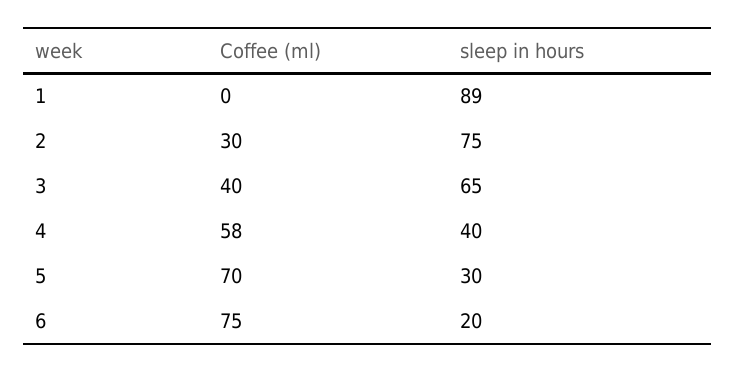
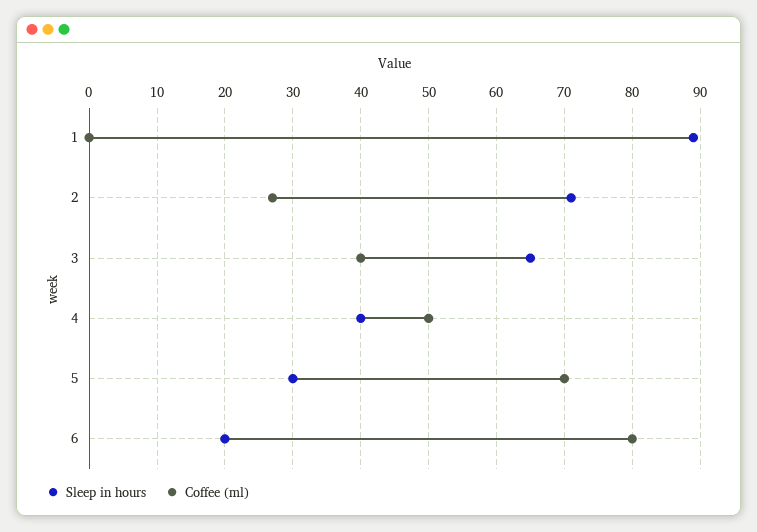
  {
    "Coffee (ml)": {
      "1": 0,
-     "2": 30,
+     "2": 27,
      "3": 40,
-     "4": 58,
+     "4": 50,
      "5": 70,
-     "6": 75
+     "6": 80
    },
    "sleep in hours": {
      "1": 89,
-     "2": 75,
+     "2": 71,
      "3": 65,
      "4": 40,
      "5": 30,
      "6": 20
    }
  }

